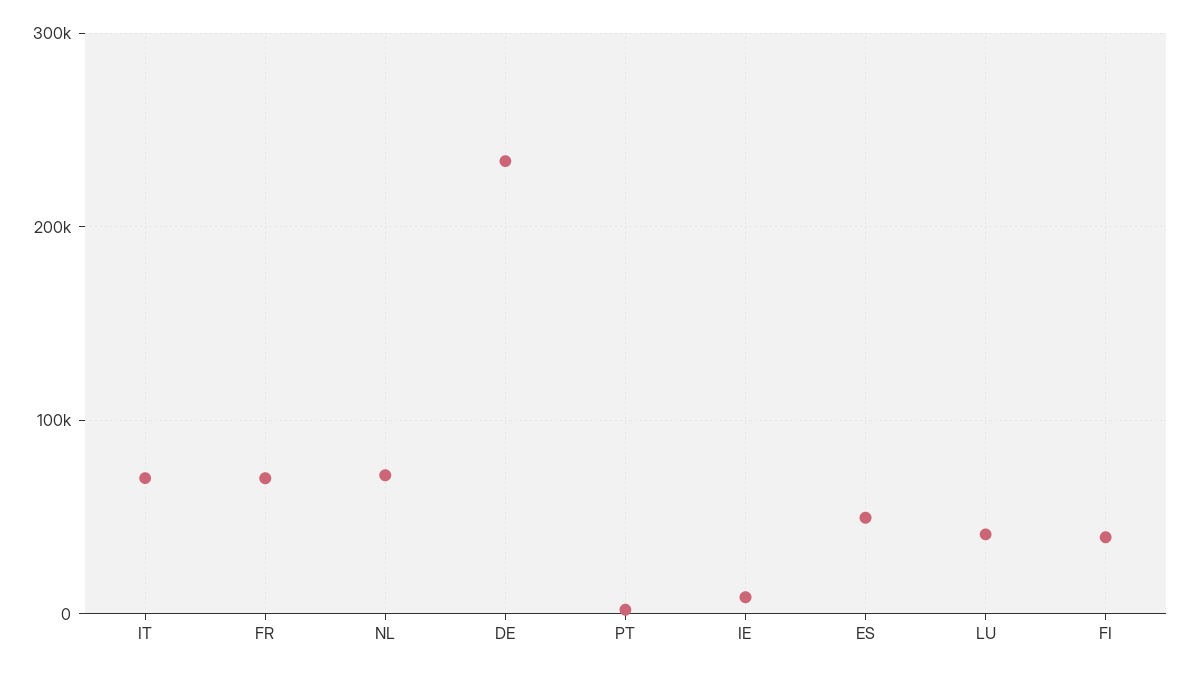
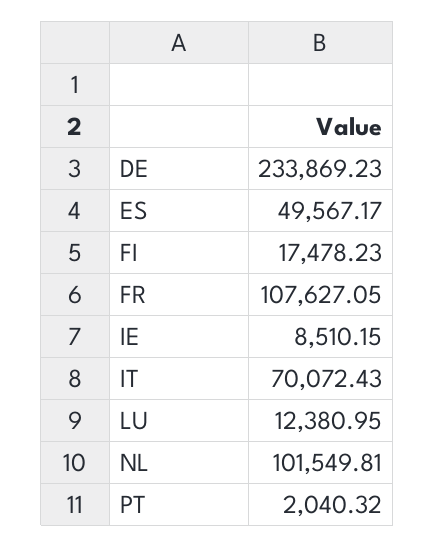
  {
    "IT": 70072.43,
-   "FR": 70000,
+   "FR": 107627.05,
-   "NL": 70000,
+   "NL": 101549.81,
    "DE": 233869.23,
    "PT": 2040.32,
    "IE": 8510.15,
    "ES": 49567.17,
-   "LU": 40000,
+   "LU": 12380.95,
-   "FI": 40000
+   "FI": 17478.23
  }

